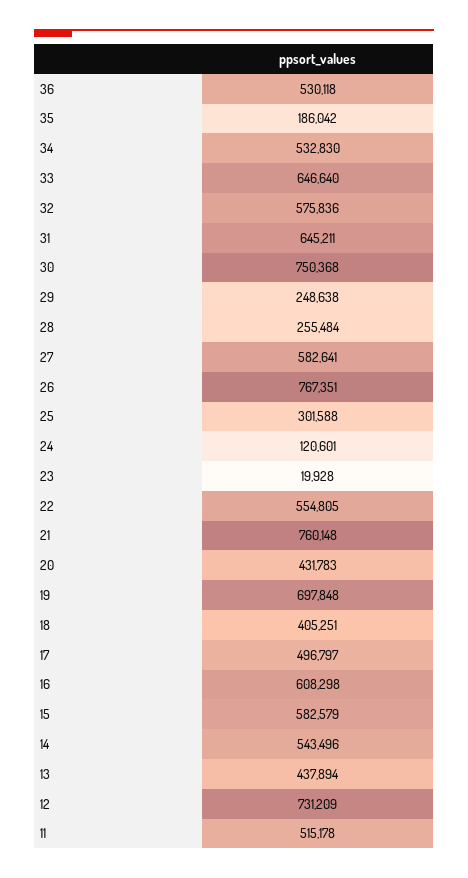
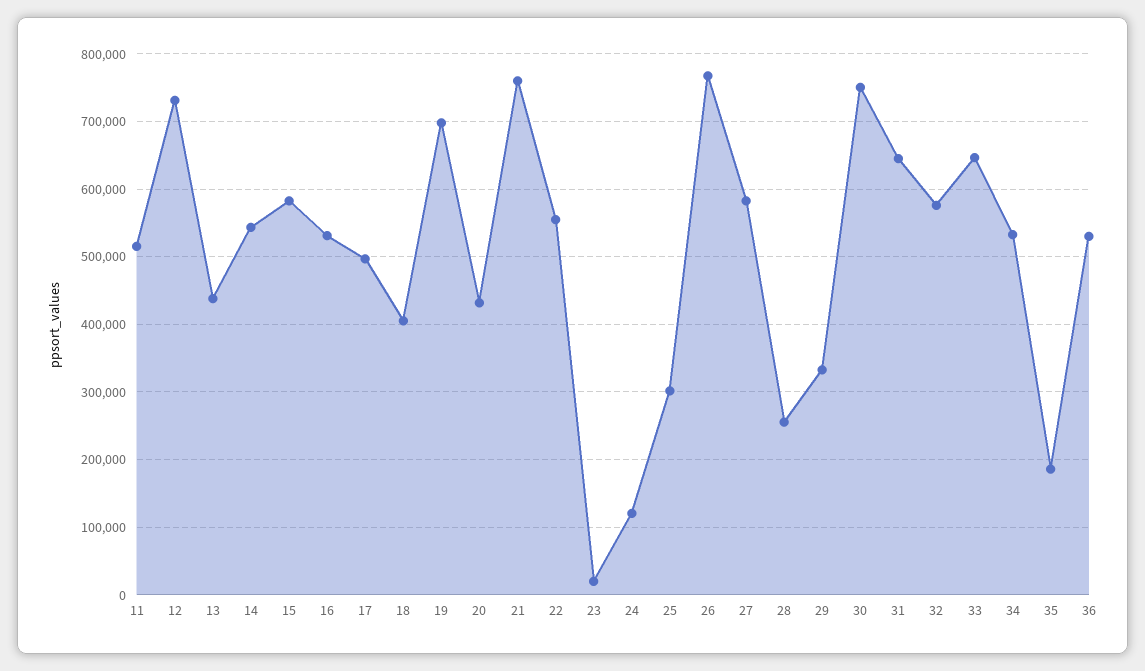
  {
    "36": 530118,
    "35": 186042,
    "34": 532830,
    "33": 646640,
    "32": 575836,
    "31": 645211,
    "30": 750368,
-   "29": 248638,
+   "29": 330000,
    "28": 255484,
    "27": 582641,
    "26": 767351,
    "25": 301588,
    "24": 120601,
    "23": 19928,
    "22": 554805,
    "21": 760148,
    "20": 431783,
    "19": 697848,
    "18": 405251,
    "17": 496797,
-   "16": 608298,
+   "16": 530000,
    "15": 582579,
    "14": 543496,
    "13": 437894,
    "12": 731209,
    "11": 515178
  }

